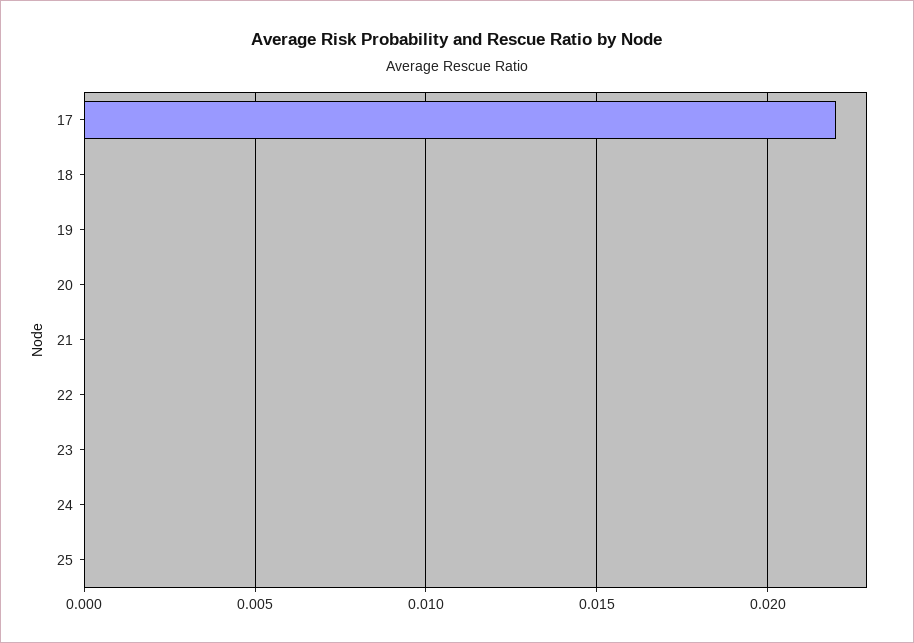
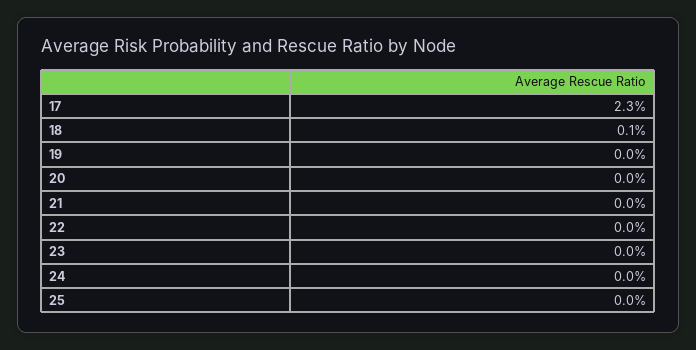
  {
-   "17": 0.022,
+   "17": 0.023,
-   "18": 0,
+   "18": 0.001,
    "19": 0,
    "20": 0,
    "21": 0,
    "22": 0,
    "23": 0,
    "24": 0,
    "25": 0
  }

